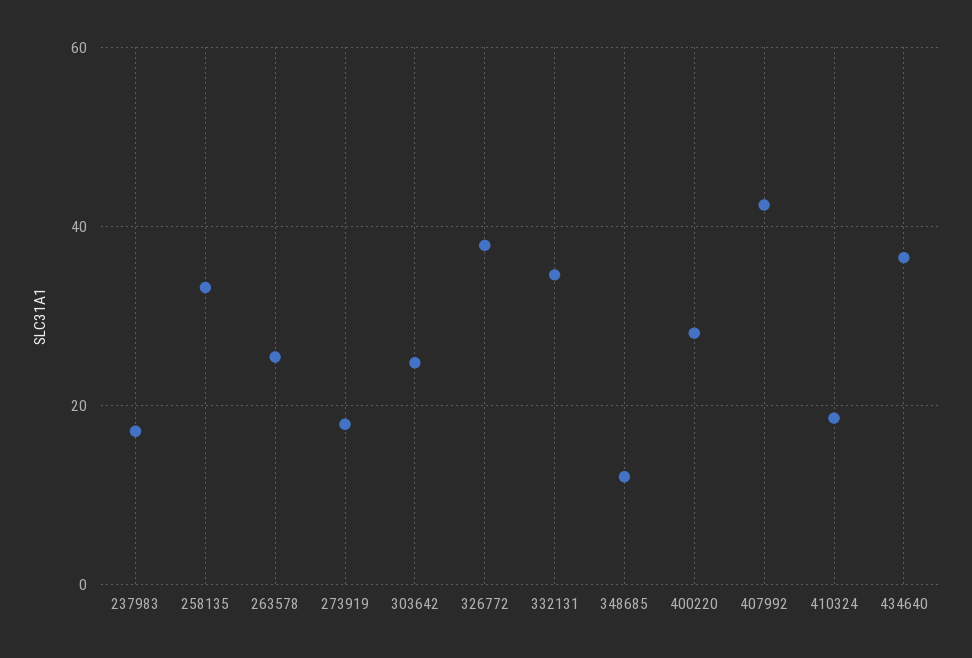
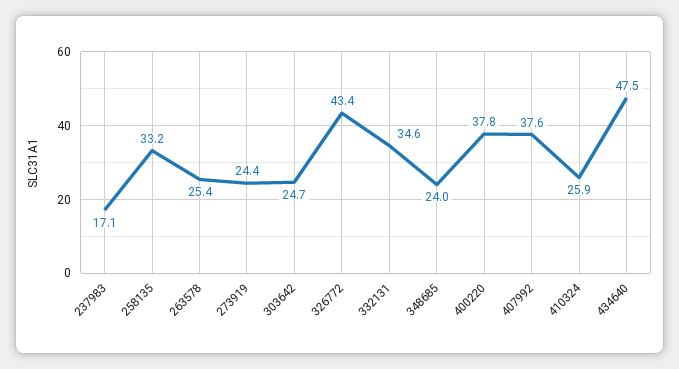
  {
    "237983": 17.1,
    "258135": 33.2,
    "263578": 25.4,
-   "273919": 18,
+   "273919": 24.4,
    "303642": 24.7,
-   "326772": 38,
+   "326772": 43.4,
    "332131": 34.6,
-   "348685": 12,
+   "348685": 24,
-   "400220": 28,
+   "400220": 37.8,
-   "407992": 42,
+   "407992": 37.6,
-   "410324": 18,
+   "410324": 25.9,
-   "434640": 36
+   "434640": 47.5
  }

